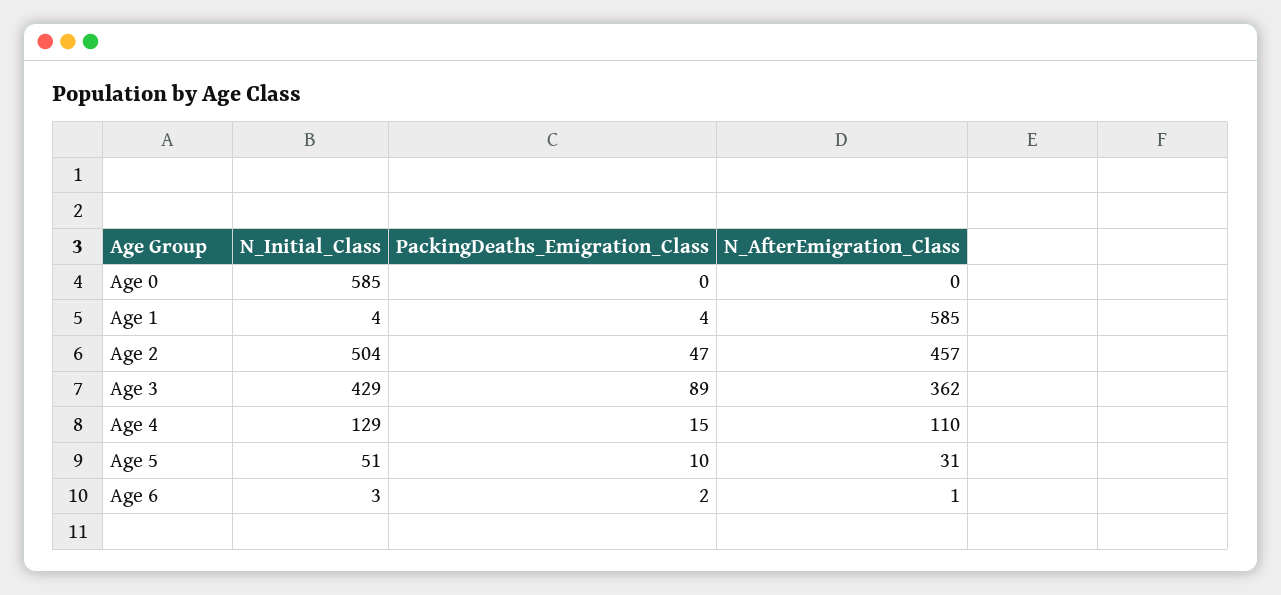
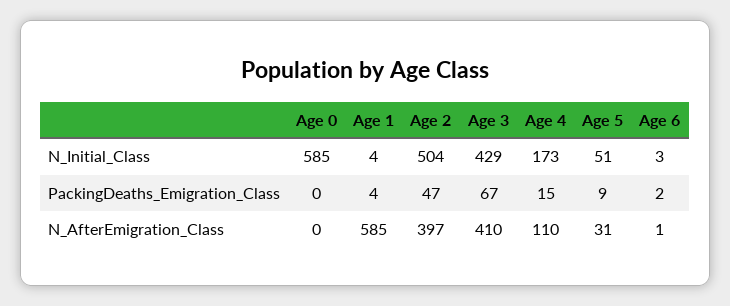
  {
    "N_Initial_Class": {
      "Age 0": 585,
      "Age 1": 4,
      "Age 2": 504,
      "Age 3": 429,
-     "Age 4": 129,
+     "Age 4": 173,
      "Age 5": 51,
      "Age 6": 3
    },
    "PackingDeaths_Emigration_Class": {
      "Age 0": 0,
      "Age 1": 4,
      "Age 2": 47,
-     "Age 3": 89,
+     "Age 3": 67,
      "Age 4": 15,
-     "Age 5": 10,
+     "Age 5": 9,
      "Age 6": 2
    },
    "N_AfterEmigration_Class": {
      "Age 0": 0,
      "Age 1": 585,
-     "Age 2": 457,
+     "Age 2": 397,
-     "Age 3": 362,
+     "Age 3": 410,
      "Age 4": 110,
      "Age 5": 31,
      "Age 6": 1
    }
  }

